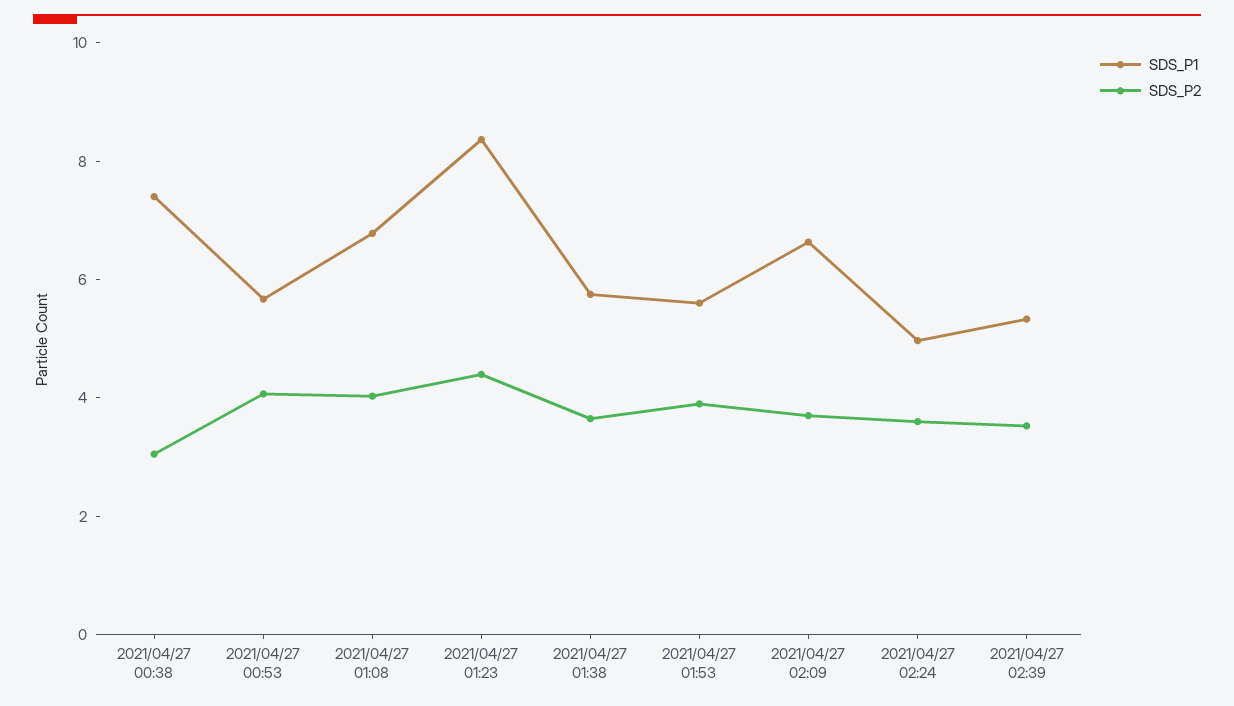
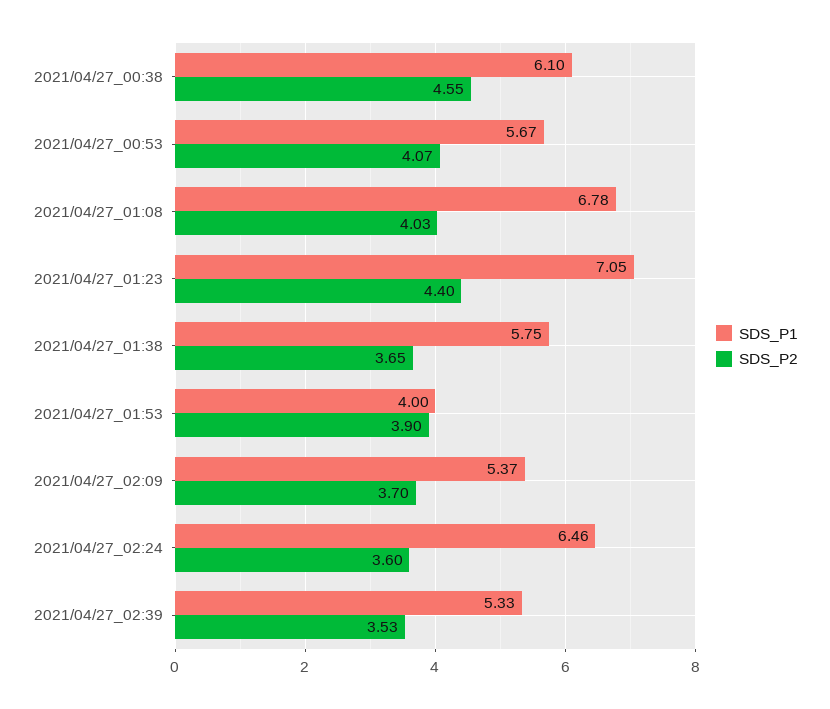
  {
    "SDS_P1": {
-     "2021/04/27 00:38": 7.5,
+     "2021/04/27 00:38": 6.1,
      "2021/04/27 00:53": 5.67,
      "2021/04/27 01:08": 6.78,
-     "2021/04/27 01:23": 8.5,
+     "2021/04/27 01:23": 7.05,
      "2021/04/27 01:38": 5.75,
-     "2021/04/27 01:53": 5.5,
+     "2021/04/27 01:53": 4,
-     "2021/04/27 02:09": 6.5,
+     "2021/04/27 02:09": 5.37,
-     "2021/04/27 02:24": 5,
+     "2021/04/27 02:24": 6.46,
      "2021/04/27 02:39": 5.33
    },
    "SDS_P2": {
-     "2021/04/27 00:38": 3,
+     "2021/04/27 00:38": 4.55,
      "2021/04/27 00:53": 4.07,
      "2021/04/27 01:08": 4.03,
      "2021/04/27 01:23": 4.4,
      "2021/04/27 01:38": 3.65,
      "2021/04/27 01:53": 3.9,
      "2021/04/27 02:09": 3.7,
      "2021/04/27 02:24": 3.6,
      "2021/04/27 02:39": 3.53
    }
  }

